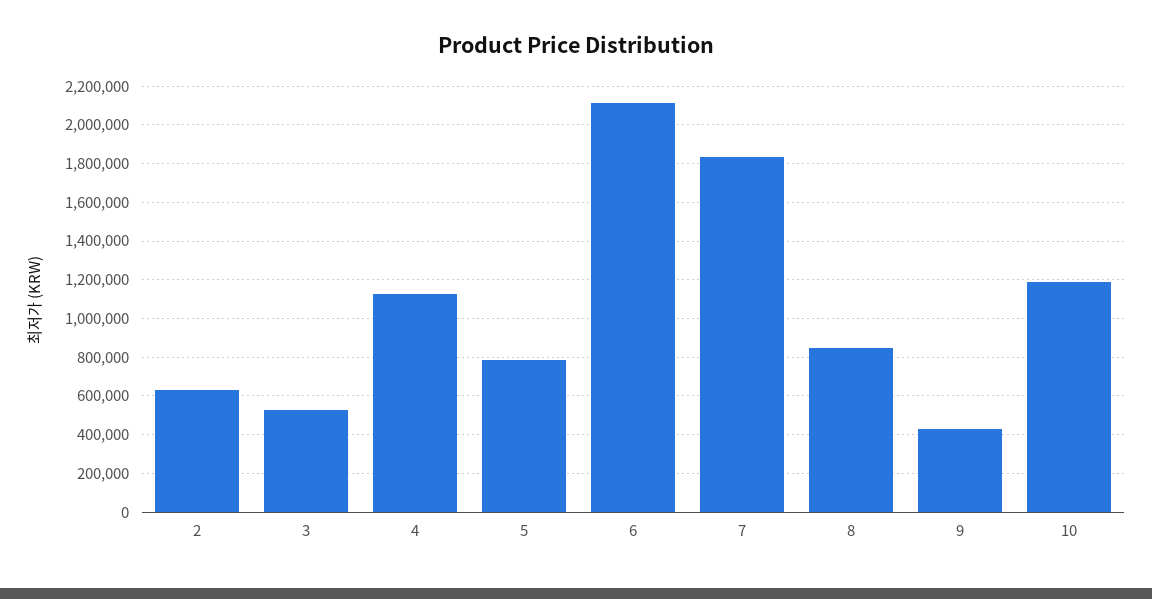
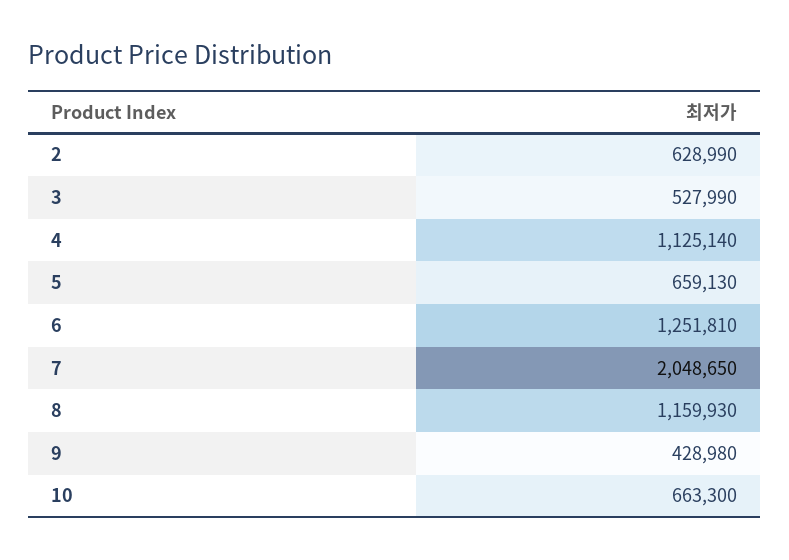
  {
    "2": 628990,
    "3": 527990,
    "4": 1125140,
-   "5": 800000,
+   "5": 659130,
-   "6": 2100000,
+   "6": 1251810,
-   "7": 1850000,
+   "7": 2048650,
-   "8": 850000,
+   "8": 1159930,
    "9": 428980,
-   "10": 1200000
+   "10": 663300
  }

